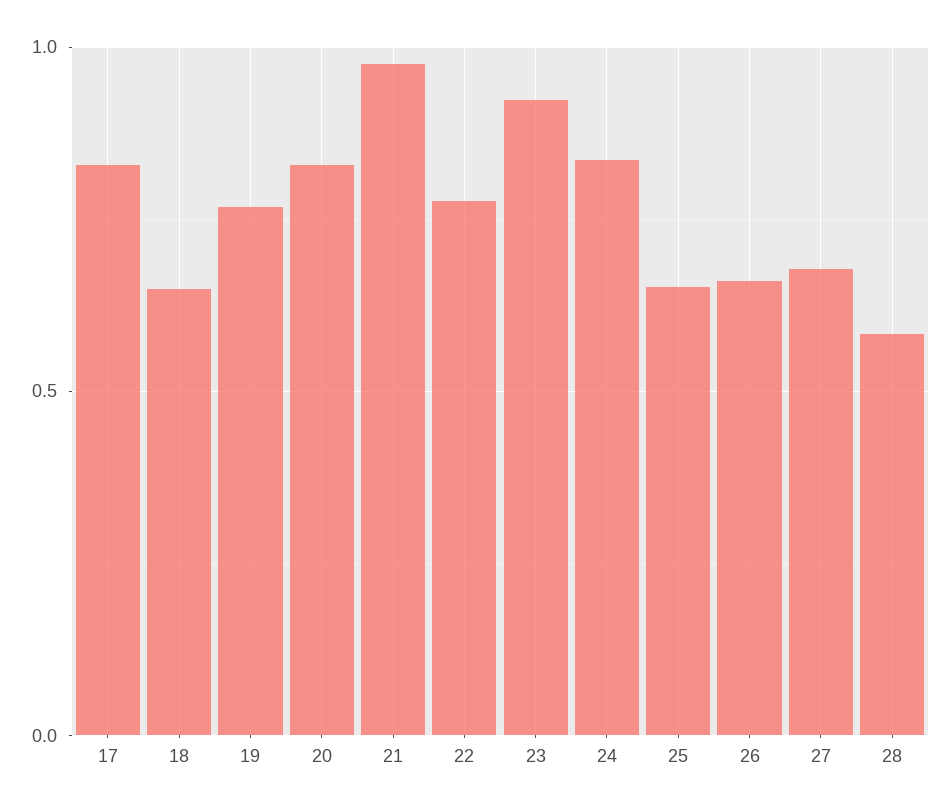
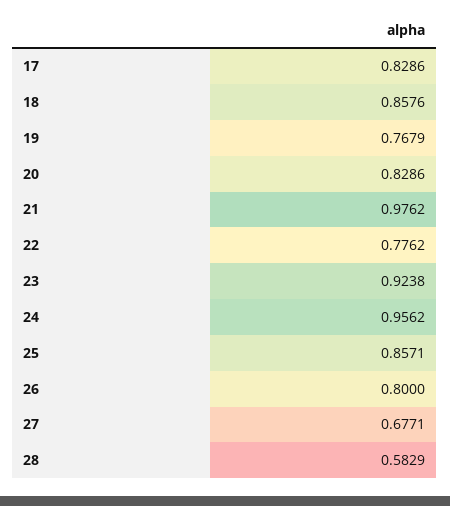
  {
    "17": 0.8286,
-   "18": 0.65,
+   "18": 0.8576,
    "19": 0.7679,
    "20": 0.8286,
    "21": 0.9762,
    "22": 0.7762,
    "23": 0.9238,
-   "24": 0.85,
+   "24": 0.9562,
-   "25": 0.65,
+   "25": 0.8571,
-   "26": 0.65,
+   "26": 0.8,
    "27": 0.6771,
    "28": 0.5829
  }

